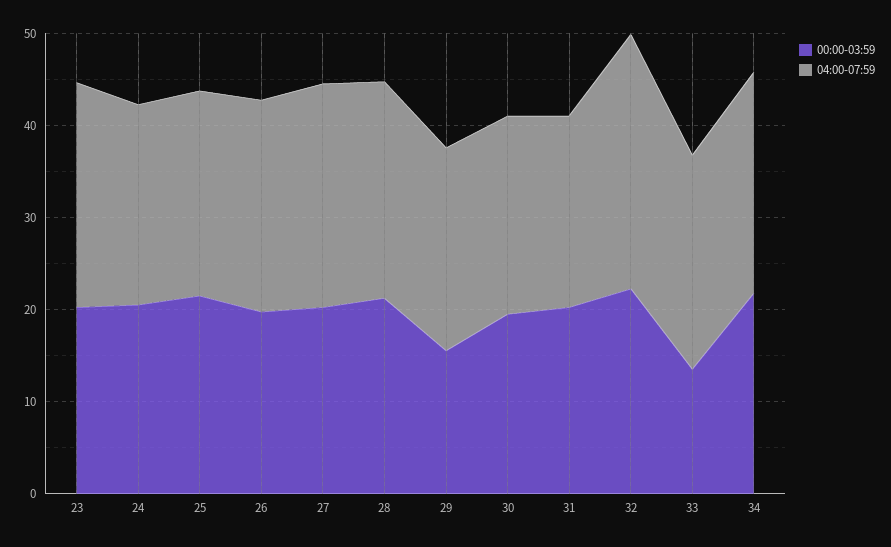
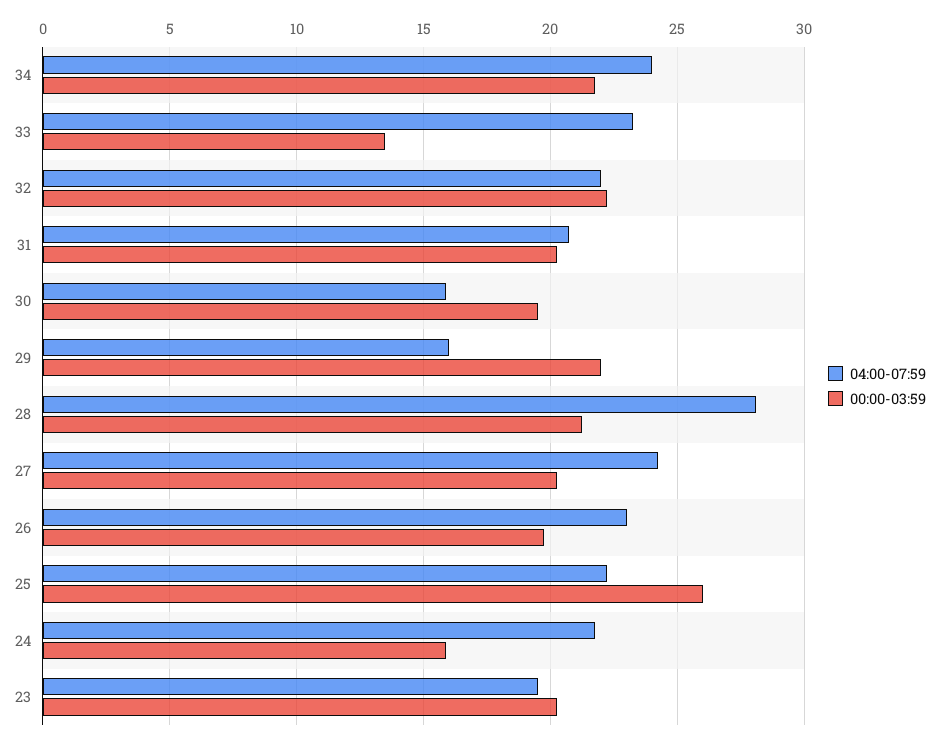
  {
    "00:00-03:59": {
      "23": 20.5,
-     "24": 20,
+     "24": 16,
-     "25": 22,
+     "25": 26,
      "26": 20,
      "27": 20.5,
      "28": 21.5,
-     "29": 16,
+     "29": 22,
      "30": 19.5,
      "31": 20.5,
      "32": 22.5,
      "33": 13.5,
      "34": 22
    },
    "04:00-07:59": {
-     "23": 24,
+     "23": 19.5,
      "24": 22,
      "25": 22.5,
      "26": 23,
      "27": 24.5,
-     "28": 24,
+     "28": 28,
-     "29": 22,
+     "29": 16,
-     "30": 22,
+     "30": 16,
      "31": 21,
-     "32": 28,
+     "32": 22,
      "33": 23.5,
      "34": 24
    }
  }

